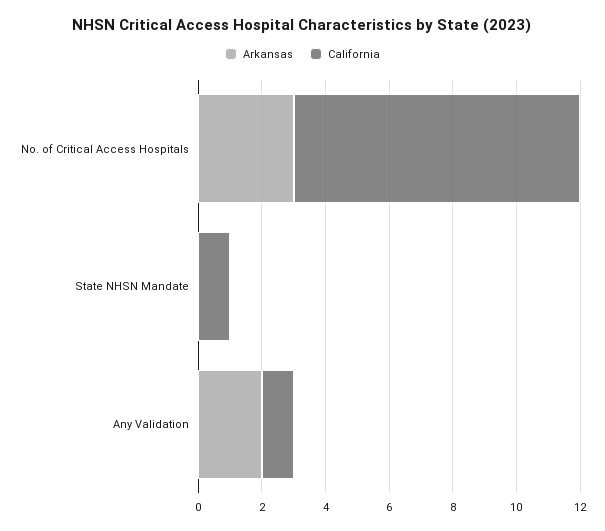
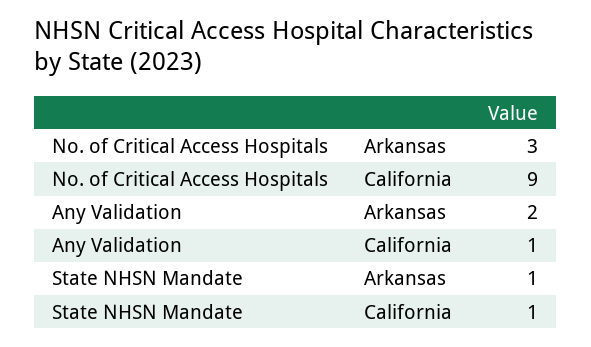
  {
    "Arkansas": {
      "No. of Critical Access Hospitals": 3,
-     "State NHSN Mandate": 0,
+     "State NHSN Mandate": 1,
      "Any Validation": 2
    },
    "California": {
      "No. of Critical Access Hospitals": 9,
      "State NHSN Mandate": 1,
      "Any Validation": 1
    }
  }

